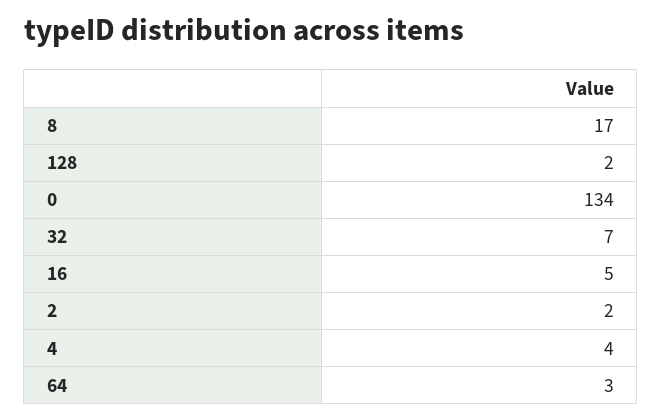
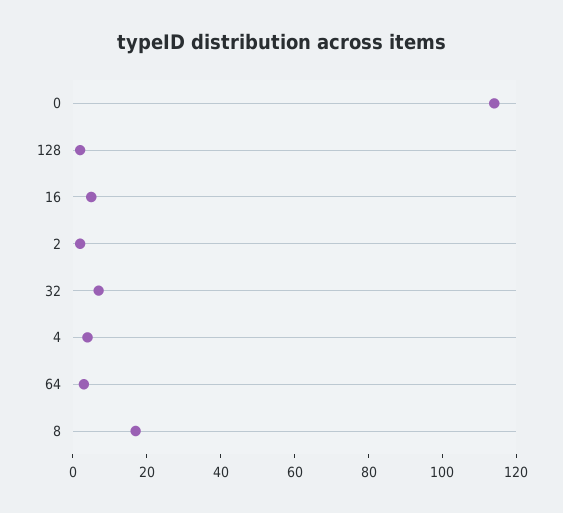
  {
    "8": 17,
    "128": 2,
-   "0": 134,
+   "0": 115,
    "32": 7,
    "16": 5,
    "2": 2,
    "4": 4,
    "64": 3
  }

